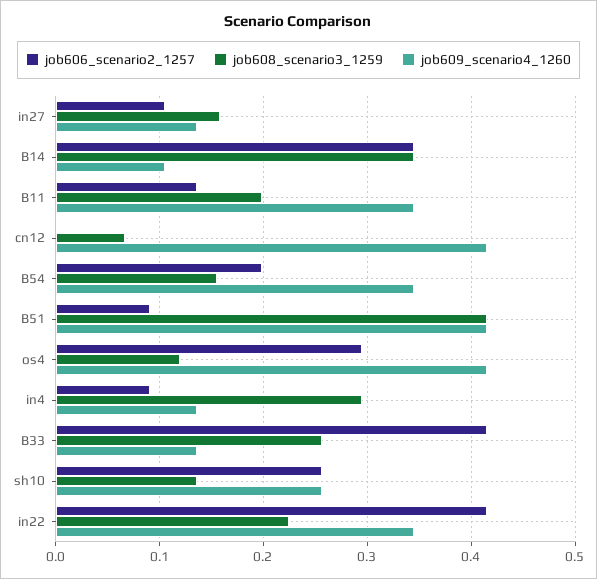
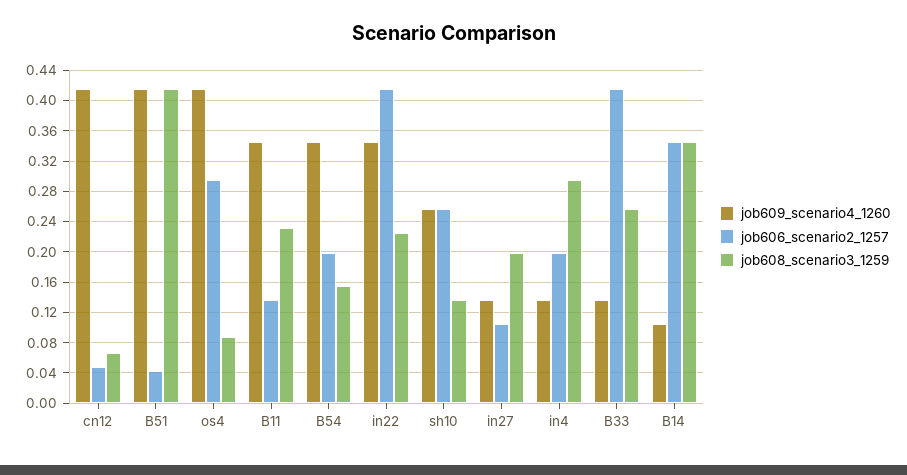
  {
    "job606_scenario2_1257": {
      "in27": 0.1,
      "B14": 0.35,
      "B11": 0.14,
-     "cn12": 0,
+     "cn12": 0.05,
      "B54": 0.2,
-     "B51": 0.09,
+     "B51": 0.04,
      "os4": 0.3,
-     "in4": 0.09,
+     "in4": 0.2,
      "B33": 0.42,
      "sh10": 0.26,
      "in22": 0.42
    },
    "job608_scenario3_1259": {
-     "in27": 0.16,
+     "in27": 0.2,
      "B14": 0.35,
-     "B11": 0.2,
+     "B11": 0.23,
      "cn12": 0.07,
      "B54": 0.15,
      "B51": 0.42,
-     "os4": 0.12,
+     "os4": 0.09,
      "in4": 0.3,
      "B33": 0.26,
      "sh10": 0.14,
      "in22": 0.23
    },
    "job609_scenario4_1260": {
      "in27": 0.14,
      "B14": 0.1,
      "B11": 0.35,
      "cn12": 0.42,
      "B54": 0.35,
      "B51": 0.42,
      "os4": 0.42,
      "in4": 0.14,
      "B33": 0.14,
      "sh10": 0.26,
      "in22": 0.35
    }
  }

